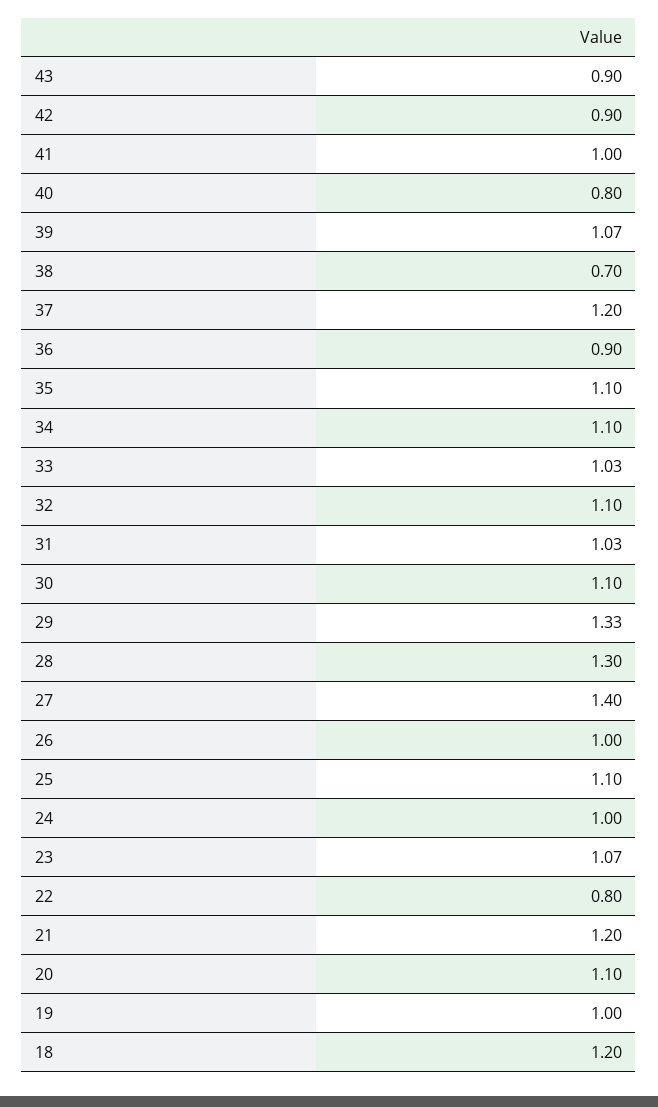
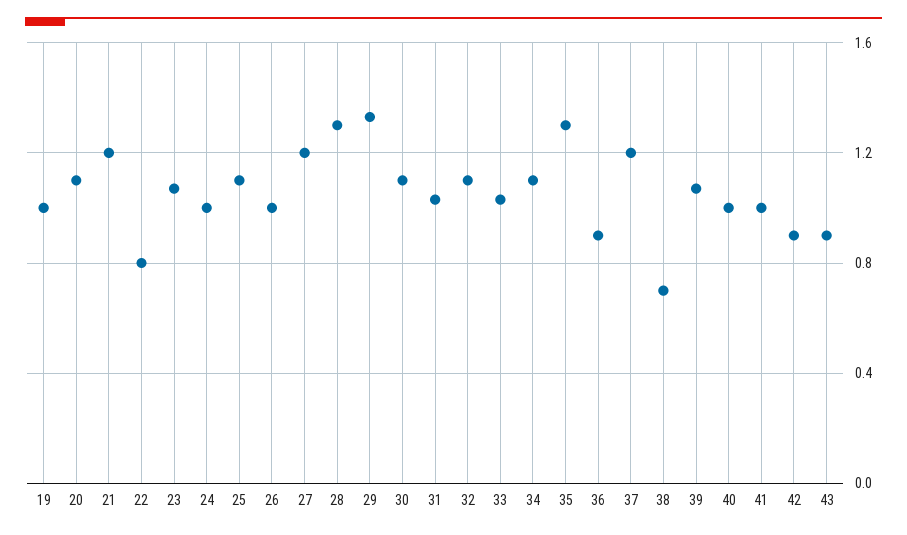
  {
    "43": 0.9,
    "42": 0.9,
    "41": 1,
-   "40": 0.8,
+   "40": 1,
    "39": 1.07,
    "38": 0.7,
    "37": 1.2,
    "36": 0.9,
-   "35": 1.1,
+   "35": 1.3,
    "34": 1.1,
    "33": 1.03,
    "32": 1.1,
    "31": 1.03,
    "30": 1.1,
    "29": 1.33,
    "28": 1.3,
-   "27": 1.4,
+   "27": 1.2,
    "26": 1,
    "25": 1.1,
    "24": 1,
    "23": 1.07,
    "22": 0.8,
    "21": 1.2,
    "20": 1.1,
-   "19": 1,
+   "19": 1
-   "18": 1.2
  }

